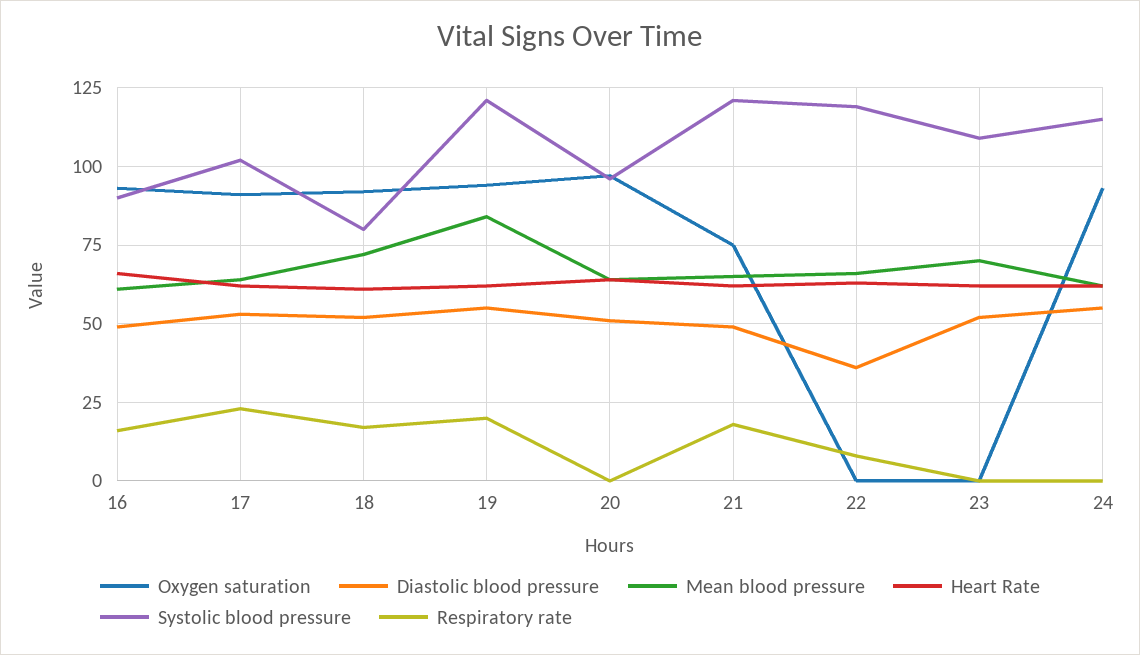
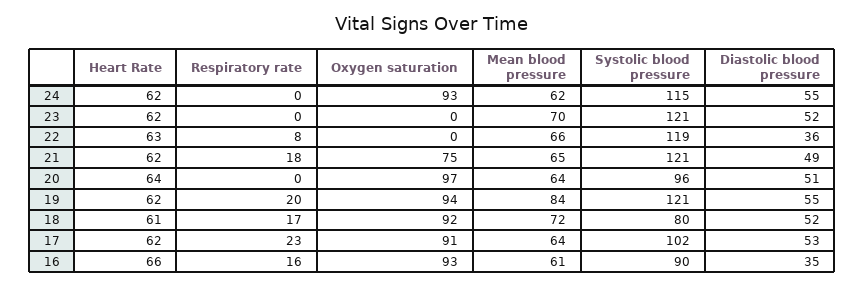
  {
    "Oxygen saturation": {
      "16": 93,
      "17": 91,
      "18": 92,
      "19": 94,
      "20": 97,
      "21": 75,
      "22": 0,
      "23": 0,
      "24": 93
    },
    "Diastolic blood pressure": {
-     "16": 50,
+     "16": 35,
      "17": 53,
      "18": 52,
      "19": 55,
      "20": 51,
      "21": 49,
      "22": 36,
      "23": 52,
      "24": 55
    },
    "Mean blood pressure": {
      "16": 61,
      "17": 64,
      "18": 72,
      "19": 84,
      "20": 64,
      "21": 65,
      "22": 66,
      "23": 70,
      "24": 62
    },
    "Heart Rate": {
      "16": 66,
      "17": 62,
      "18": 61,
      "19": 62,
      "20": 64,
      "21": 62,
      "22": 63,
      "23": 62,
      "24": 62
    },
    "Systolic blood pressure": {
      "16": 90,
      "17": 102,
      "18": 80,
      "19": 121,
      "20": 96,
      "21": 121,
      "22": 119,
-     "23": 110,
+     "23": 121,
      "24": 115
    },
    "Respiratory rate": {
      "16": 16,
      "17": 23,
      "18": 17,
      "19": 20,
      "20": 0,
      "21": 18,
      "22": 8,
      "23": 0,
      "24": 0
    }
  }

